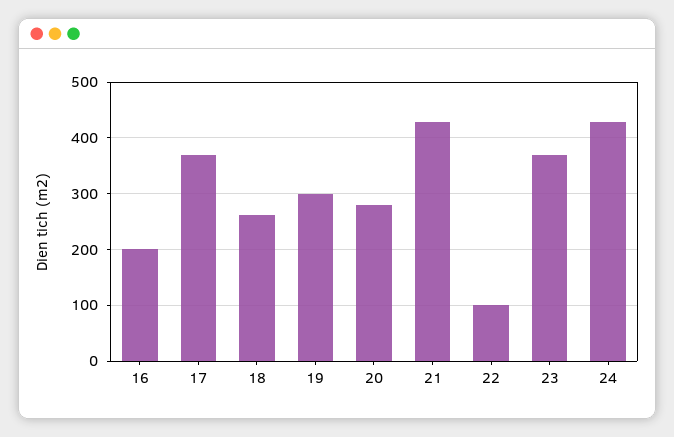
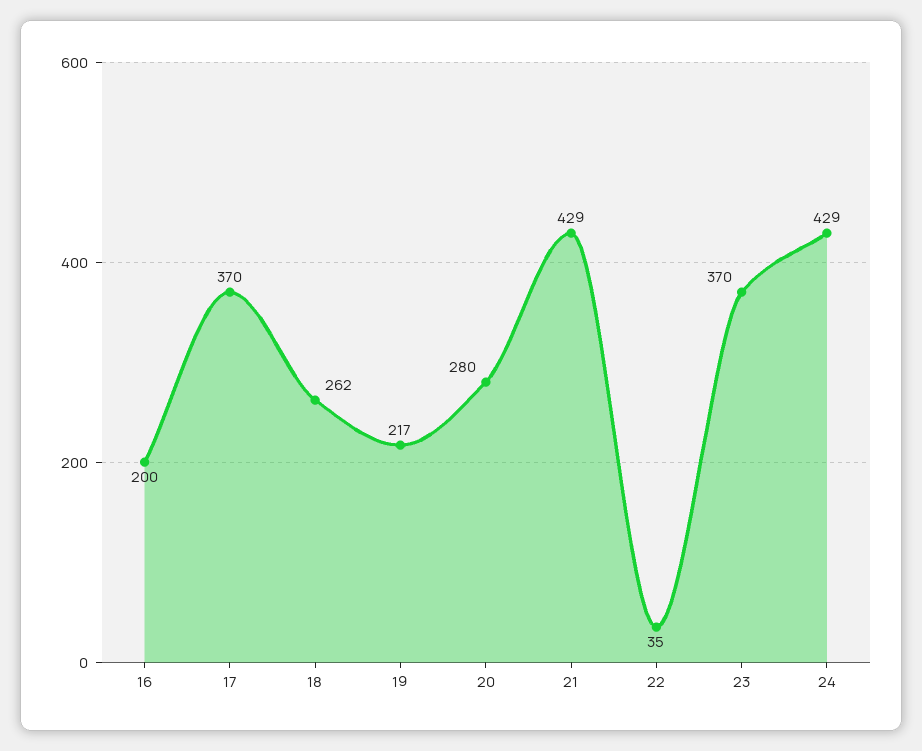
  {
    "16": 200,
    "17": 370,
    "18": 262,
-   "19": 300,
+   "19": 217,
    "20": 280,
    "21": 429,
-   "22": 100,
+   "22": 35,
    "23": 370,
    "24": 429
  }

